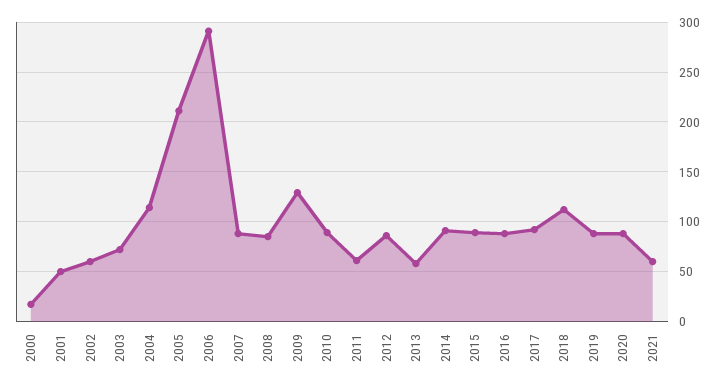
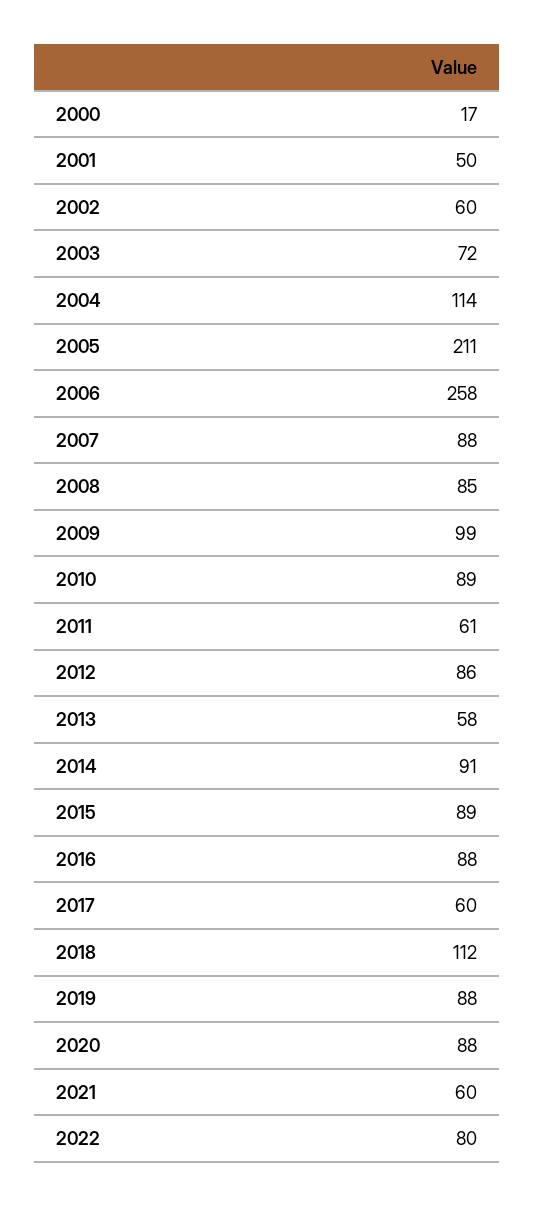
  {
    "2000": 17,
    "2001": 50,
    "2002": 60,
    "2003": 72,
    "2004": 114,
    "2005": 211,
-   "2006": 290,
+   "2006": 258,
    "2007": 88,
    "2008": 85,
-   "2009": 130,
+   "2009": 99,
    "2010": 89,
    "2011": 61,
    "2012": 86,
    "2013": 58,
    "2014": 91,
    "2015": 89,
    "2016": 88,
-   "2017": 90,
+   "2017": 60,
    "2018": 112,
    "2019": 88,
    "2020": 88,
-   "2021": 60
+   "2021": 60,
+   "2022": 80
  }

